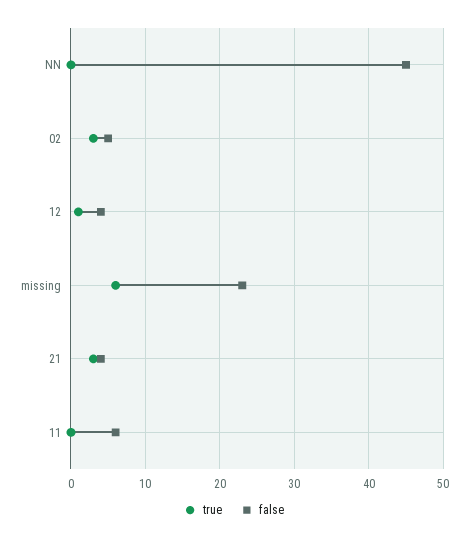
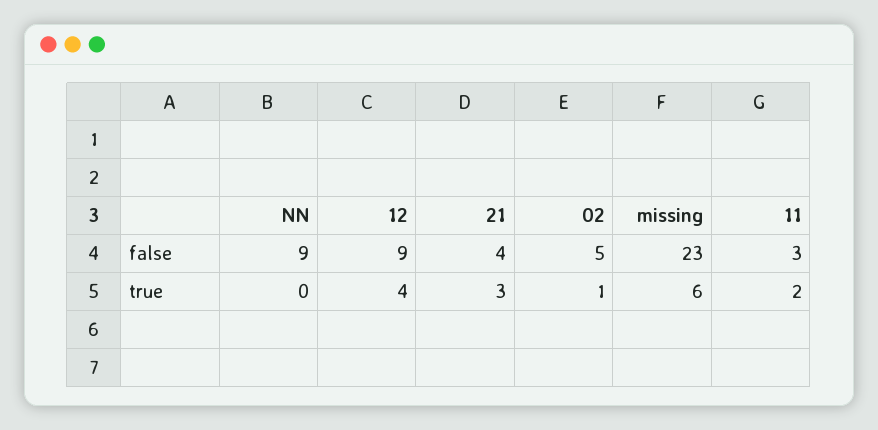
  {
    "true": {
      "NN": 0,
-     "02": 3,
+     "02": 1,
-     "12": 1,
+     "12": 4,
      "missing": 6,
      "21": 3,
-     "11": 0
+     "11": 2
    },
    "false": {
-     "NN": 45,
+     "NN": 9,
      "02": 5,
-     "12": 4,
+     "12": 9,
      "missing": 23,
      "21": 4,
-     "11": 6
+     "11": 3
    }
  }

